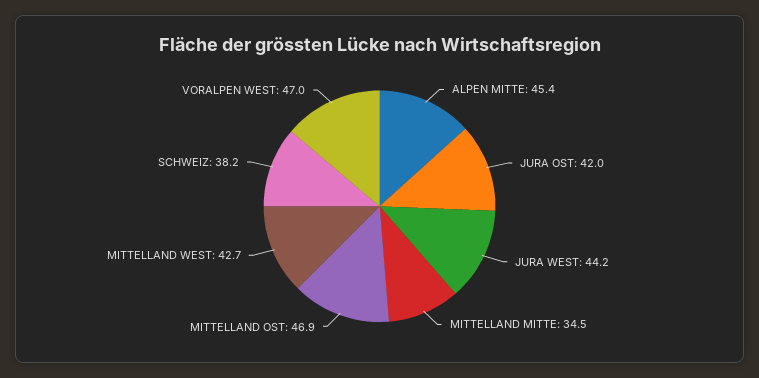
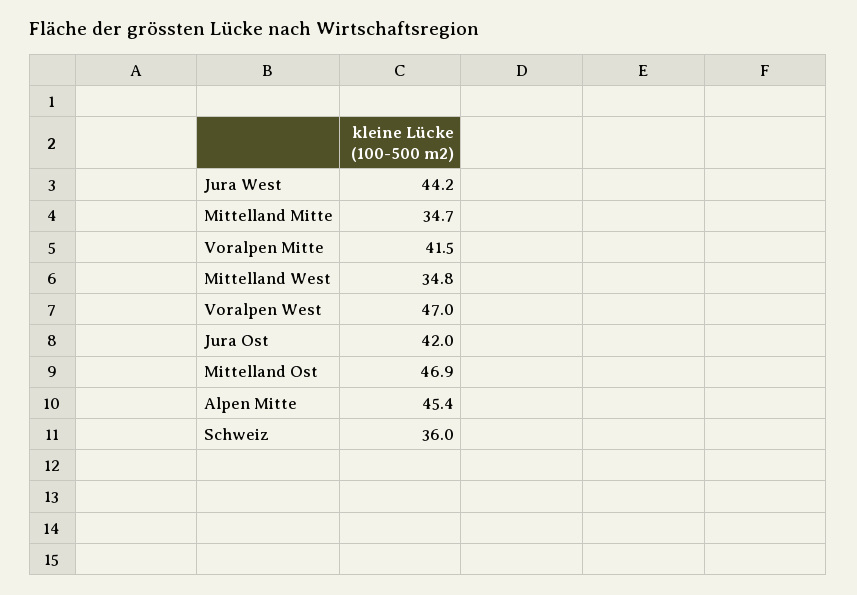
  {
    "ALPEN MITTE": 45.4,
    "JURA OST": 42,
    "JURA WEST": 44.2,
-   "MITTELLAND MITTE": 34.5,
+   "MITTELLAND MITTE": 34.7,
    "MITTELLAND OST": 46.9,
-   "MITTELLAND WEST": 42.7,
+   "MITTELLAND WEST": 34.8,
-   "SCHWEIZ": 38.2,
+   "SCHWEIZ": 36,
-   "VORALPEN WEST": 47
+   "VORALPEN WEST": 47,
+   "Voralpen Mitte": 41.5
  }

